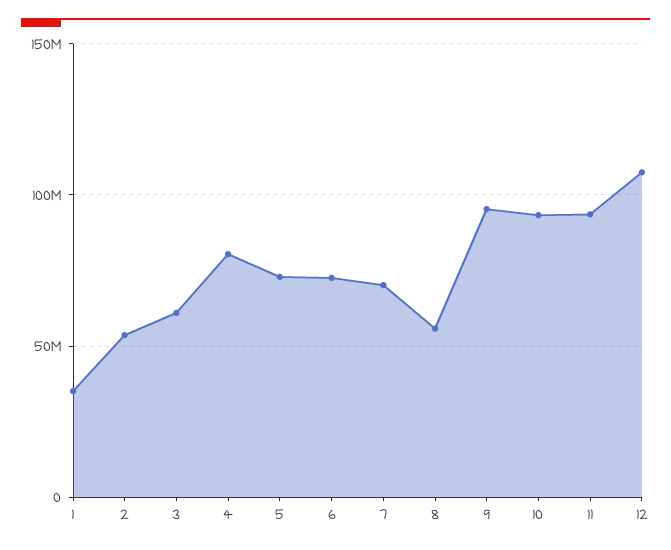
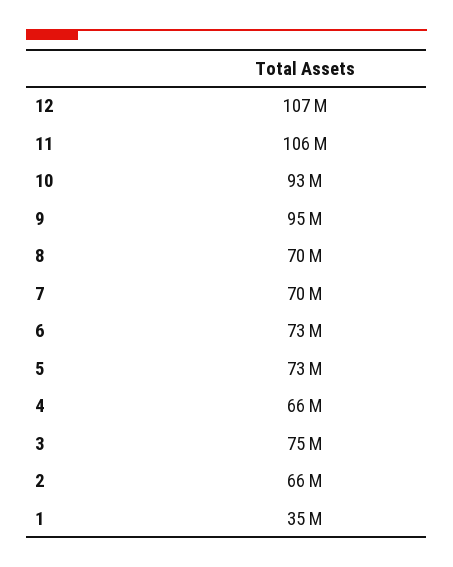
  {
    "1": 35000000,
-   "2": 55000000,
+   "2": 66000000,
-   "3": 60000000,
+   "3": 75000000,
-   "4": 80000000,
+   "4": 66000000,
    "5": 73000000,
    "6": 73000000,
    "7": 70000000,
-   "8": 55000000,
+   "8": 70000000,
    "9": 95000000,
    "10": 93000000,
-   "11": 95000000,
+   "11": 106000000,
    "12": 107000000
  }

